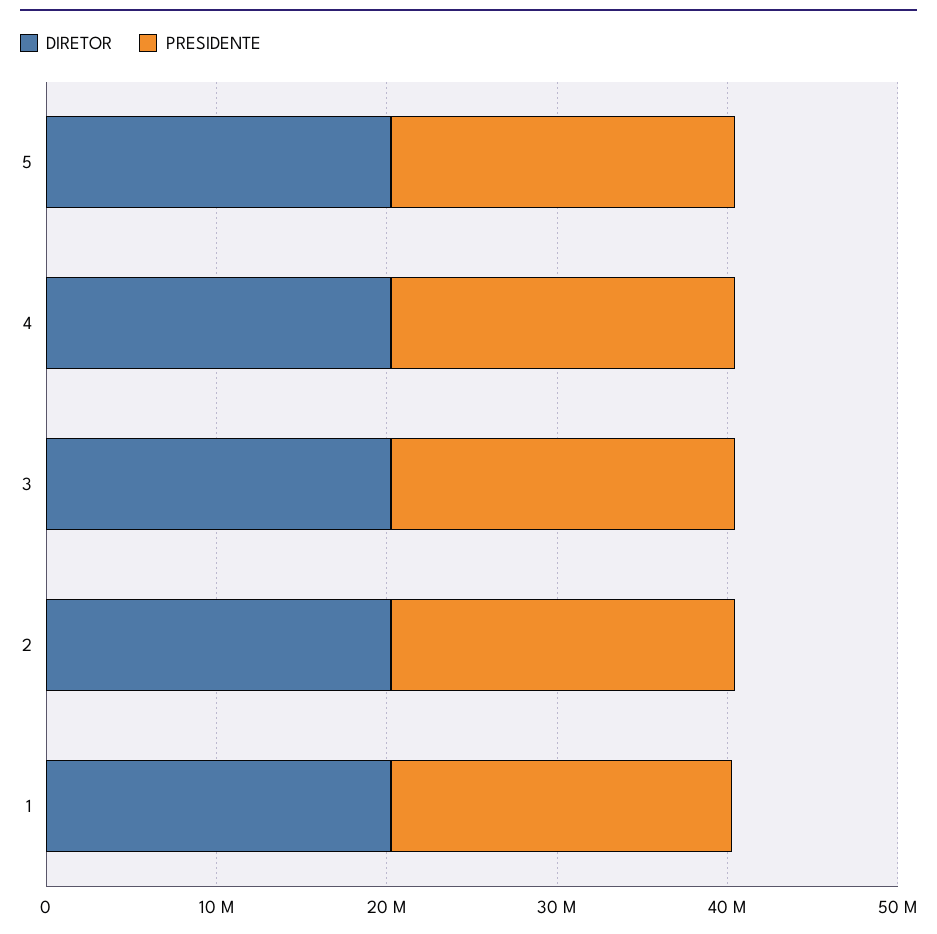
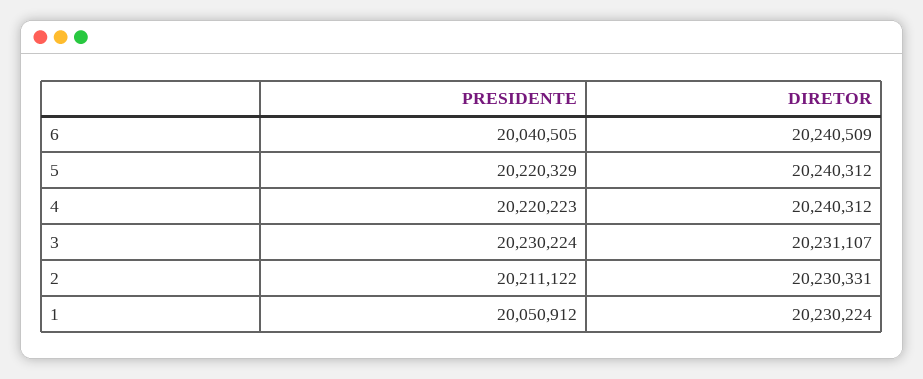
  {
    "DIRETOR": {
      "5": 20240312,
      "4": 20240312,
      "3": 20231107,
      "2": 20230331,
-     "1": 20230224
+     "1": 20230224,
+     "6": 20240509
    },
    "PRESIDENTE": {
      "5": 20220329,
      "4": 20220223,
      "3": 20230224,
      "2": 20211122,
-     "1": 20050912
+     "1": 20050912,
+     "6": 20040505
    }
  }

